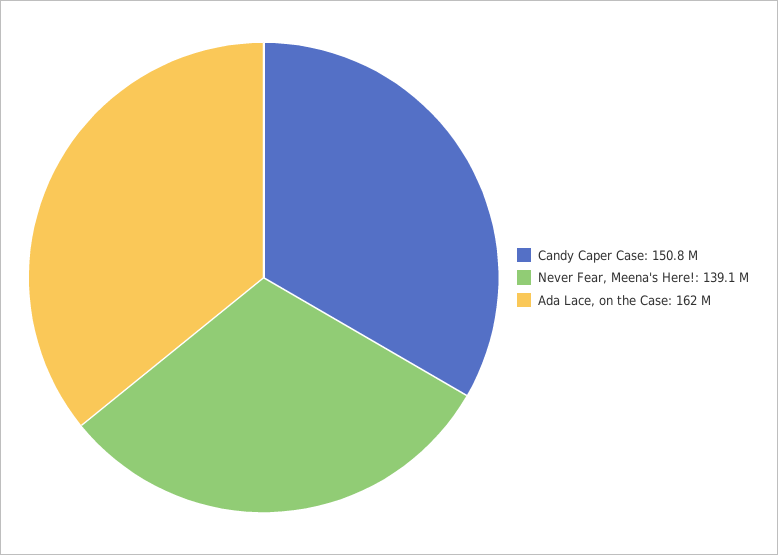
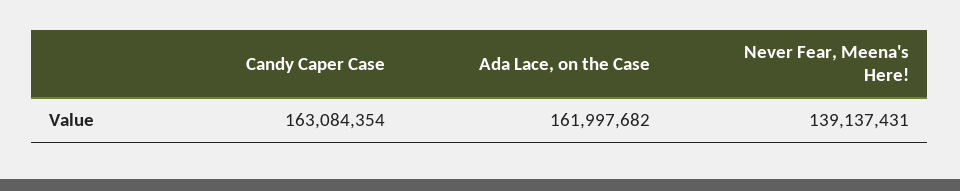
  {
-   "Candy Caper Case": 150800000,
+   "Candy Caper Case": 163084354,
    "Never Fear, Meena's Here!": 139137431,
    "Ada Lace, on the Case": 161997682
  }

